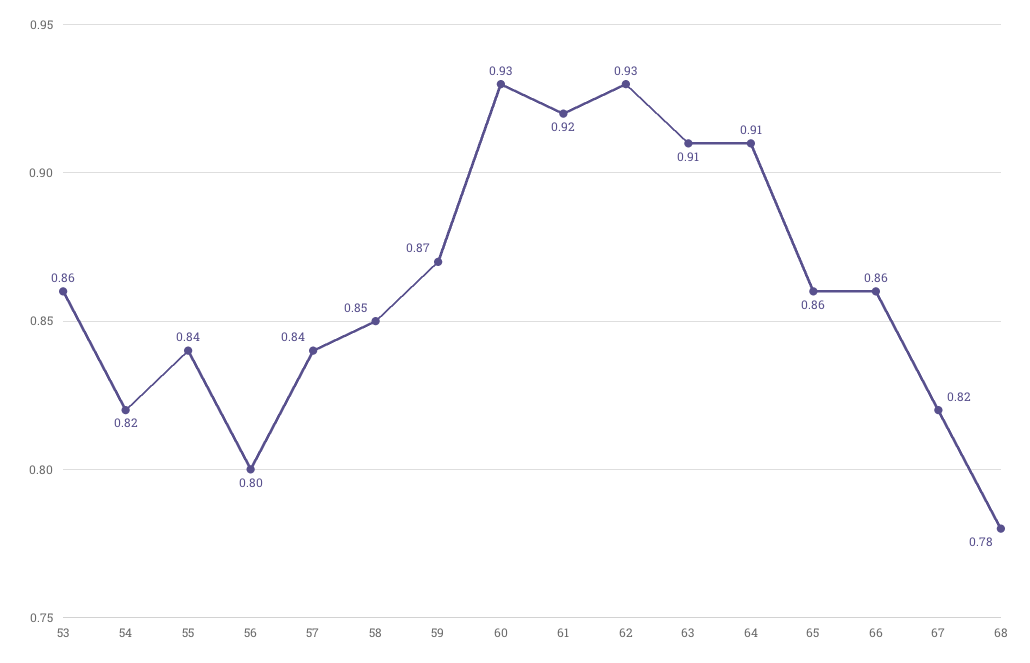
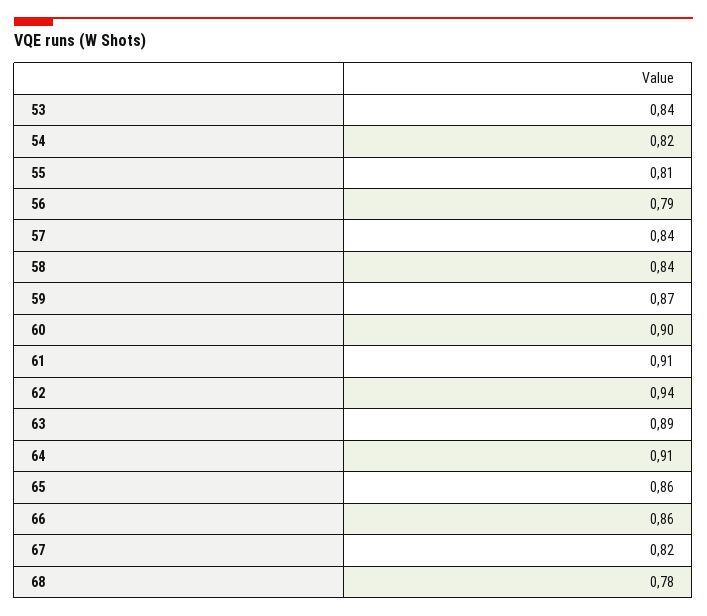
  {
-   "53": 0.86,
+   "53": 0.84,
    "54": 0.82,
-   "55": 0.84,
+   "55": 0.81,
-   "56": 0.8,
+   "56": 0.79,
    "57": 0.84,
-   "58": 0.85,
+   "58": 0.84,
    "59": 0.87,
-   "60": 0.93,
+   "60": 0.9,
-   "61": 0.92,
+   "61": 0.91,
-   "62": 0.93,
+   "62": 0.94,
-   "63": 0.91,
+   "63": 0.89,
    "64": 0.91,
    "65": 0.86,
    "66": 0.86,
    "67": 0.82,
    "68": 0.78
  }

